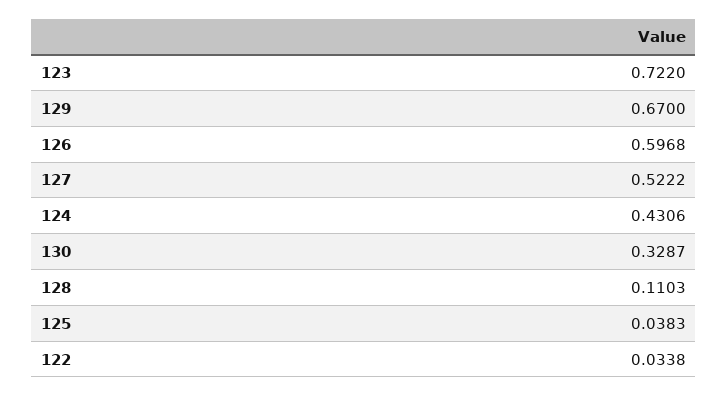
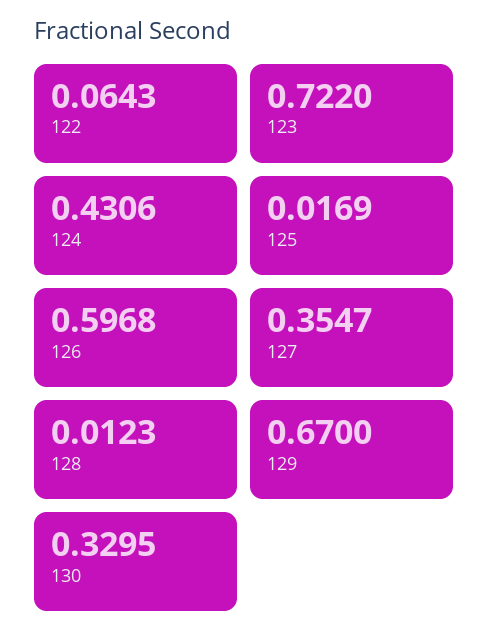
  {
    "123": 0.722,
    "129": 0.67,
    "126": 0.5968,
-   "127": 0.5222,
+   "127": 0.3547,
    "124": 0.4306,
-   "130": 0.3287,
+   "130": 0.3295,
-   "128": 0.1103,
+   "128": 0.0123,
-   "125": 0.0383,
+   "125": 0.0169,
-   "122": 0.0338
+   "122": 0.0643
  }

